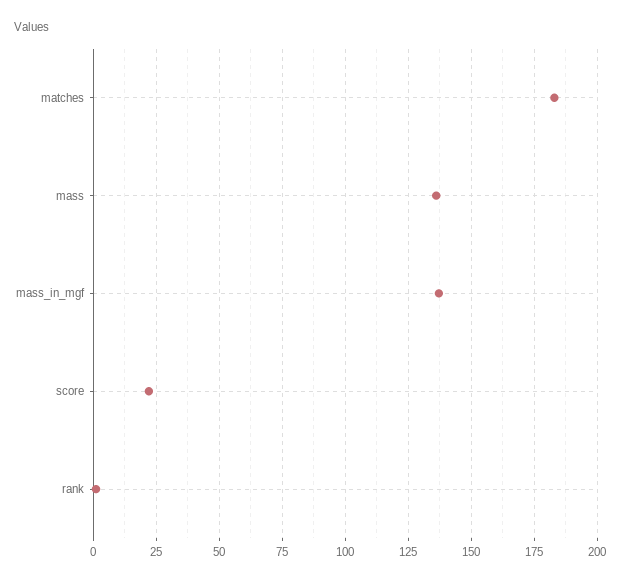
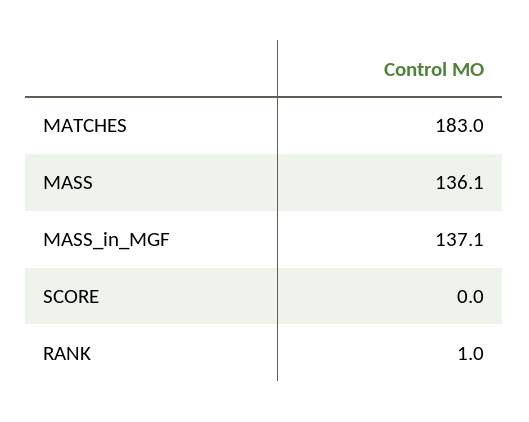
  {
    "matches": 183,
    "mass": 136.1,
    "mass_in_mgf": 137.1,
-   "score": 22.5,
+   "score": 0,
    "rank": 1
  }

